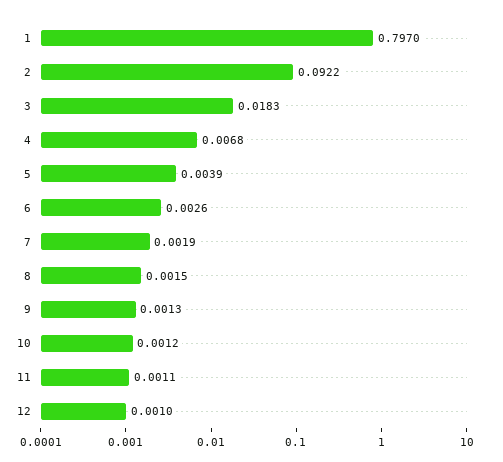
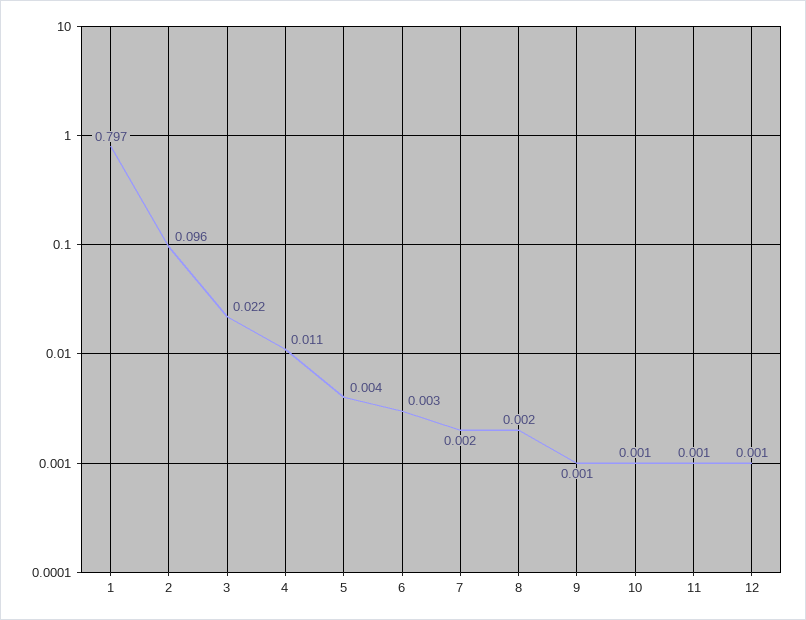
  {
    "1": 0.797,
-   "2": 0.0922,
+   "2": 0.096,
-   "3": 0.0183,
+   "3": 0.022,
-   "4": 0.0068,
+   "4": 0.011,
    "5": 0.0039,
    "6": 0.0026,
    "7": 0.0019,
    "8": 0.0015,
    "9": 0.0013,
    "10": 0.0012,
    "11": 0.0011,
    "12": 0.001
  }

